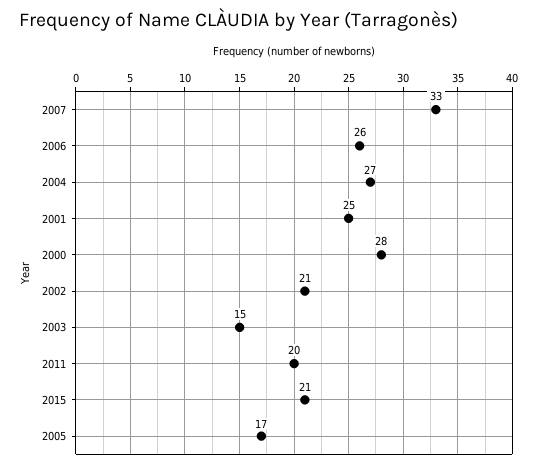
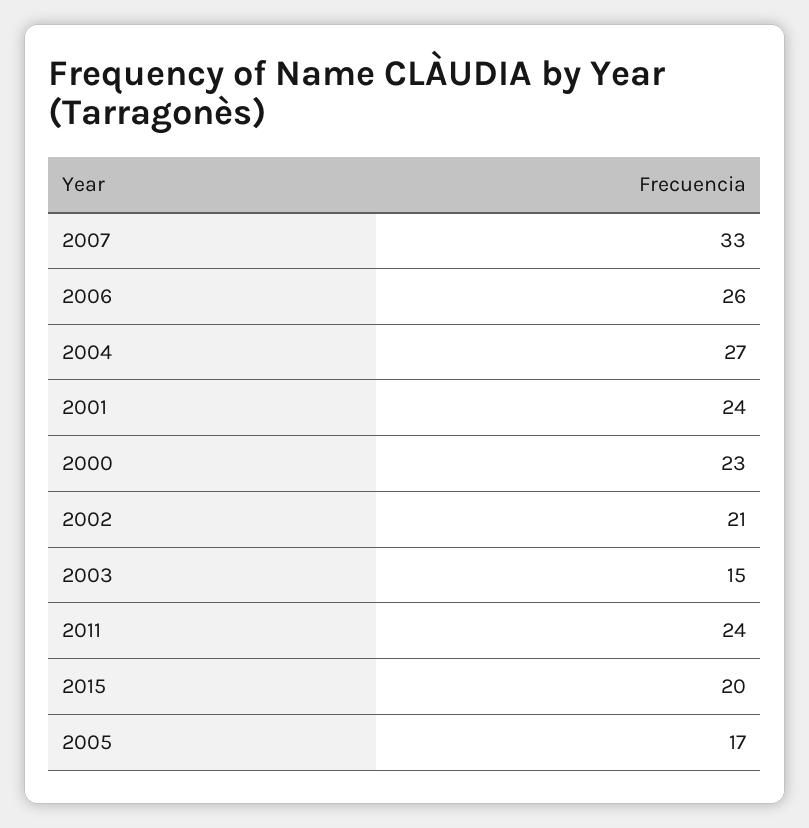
  {
    "2007": 33,
    "2006": 26,
    "2004": 27,
-   "2001": 25,
+   "2001": 24,
-   "2000": 28,
+   "2000": 23,
    "2002": 21,
    "2003": 15,
-   "2011": 20,
+   "2011": 24,
-   "2015": 21,
+   "2015": 20,
    "2005": 17
  }

